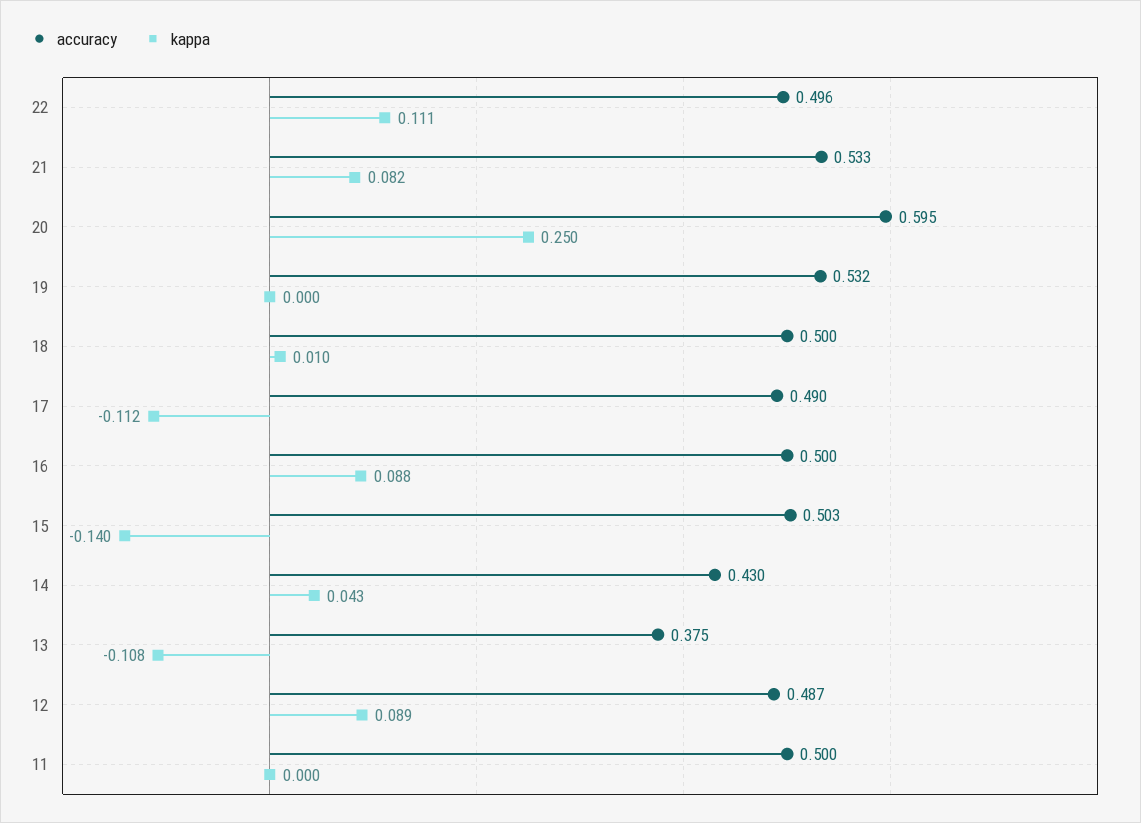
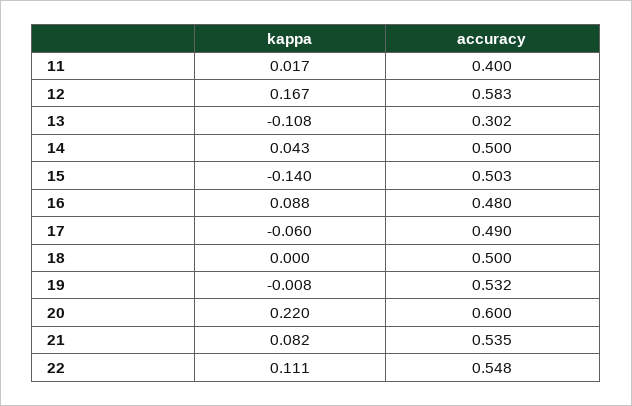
  {
    "accuracy": {
-     "22": 0.496,
+     "22": 0.548,
-     "21": 0.533,
+     "21": 0.535,
-     "20": 0.595,
+     "20": 0.6,
      "19": 0.532,
      "18": 0.5,
      "17": 0.49,
-     "16": 0.5,
+     "16": 0.48,
      "15": 0.503,
-     "14": 0.43,
+     "14": 0.5,
-     "13": 0.375,
+     "13": 0.302,
-     "12": 0.487,
+     "12": 0.583,
-     "11": 0.5
+     "11": 0.4
    },
    "kappa": {
      "22": 0.111,
      "21": 0.082,
-     "20": 0.25,
+     "20": 0.22,
-     "19": 0,
+     "19": -0.008,
-     "18": 0.01,
+     "18": 0,
-     "17": -0.112,
+     "17": -0.06,
      "16": 0.088,
      "15": -0.14,
      "14": 0.043,
      "13": -0.108,
-     "12": 0.089,
+     "12": 0.167,
-     "11": 0
+     "11": 0.017
    }
  }

